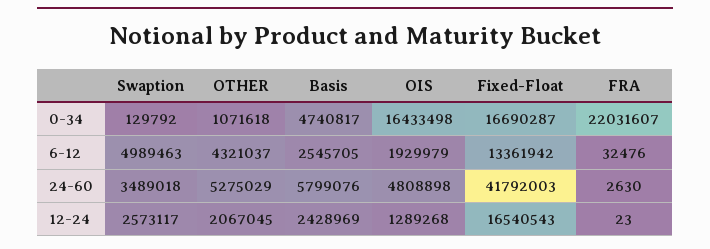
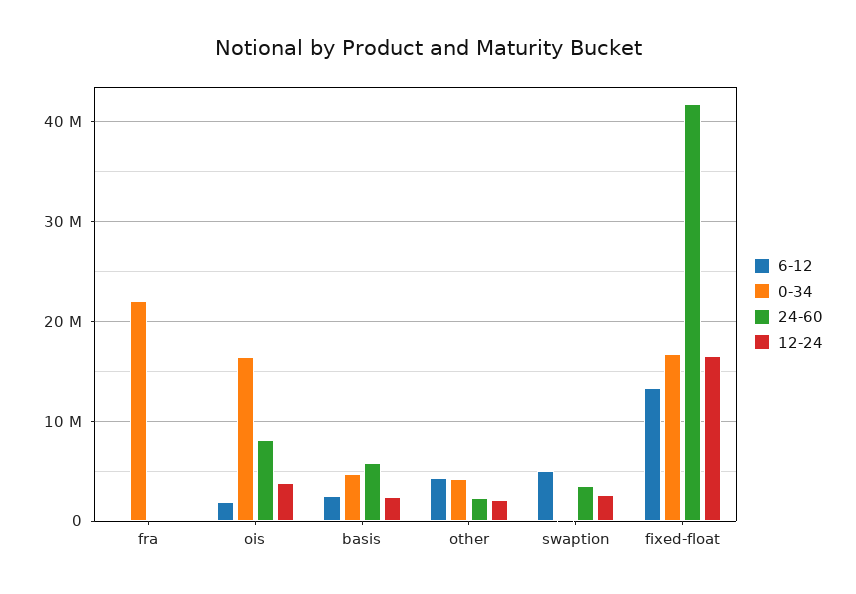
  {
    "0-34": {
      "Swaption": 129792,
-     "OTHER": 1071618,
+     "OTHER": 4000000,
      "Basis": 4740817,
      "OIS": 16433498,
      "Fixed-Float": 16690287,
      "FRA": 22031607
    },
    "6-12": {
      "Swaption": 4989463,
      "OTHER": 4321037,
      "Basis": 2545705,
      "OIS": 1929979,
      "Fixed-Float": 13361942,
      "FRA": 32476
    },
    "24-60": {
      "Swaption": 3489018,
-     "OTHER": 5275029,
+     "OTHER": 2000000,
      "Basis": 5799076,
-     "OIS": 4808898,
+     "OIS": 8000000,
      "Fixed-Float": 41792003,
      "FRA": 2630
    },
    "12-24": {
      "Swaption": 2573117,
      "OTHER": 2067045,
      "Basis": 2428969,
-     "OIS": 1289268,
+     "OIS": 4000000,
      "Fixed-Float": 16540543,
      "FRA": 23
    }
  }

